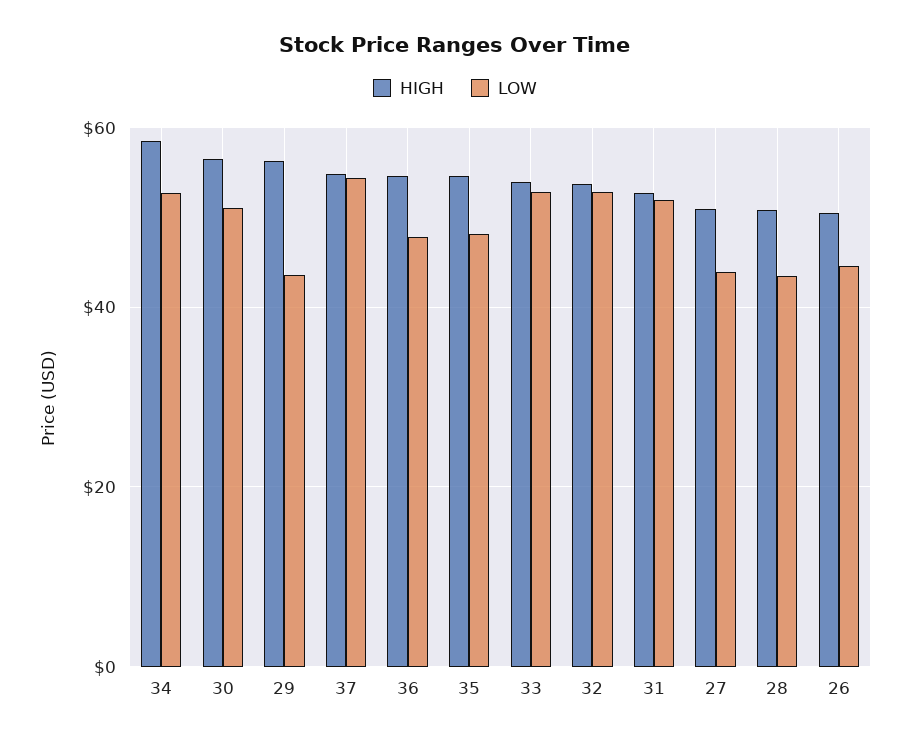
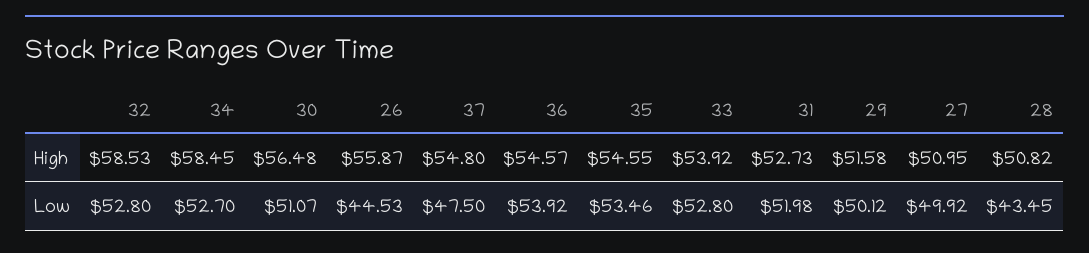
  {
    "HIGH": {
      "34": 58.45,
      "30": 56.48,
-     "29": 56,
+     "29": 51.58,
      "37": 54.8,
      "36": 54.57,
      "35": 54.55,
      "33": 53.92,
-     "32": 54,
+     "32": 58.53,
      "31": 52.73,
      "27": 50.95,
      "28": 50.82,
-     "26": 50
+     "26": 55.87
    },
    "LOW": {
      "34": 52.7,
      "30": 51.07,
-     "29": 44,
+     "29": 50.12,
-     "37": 54,
+     "37": 47.5,
-     "36": 48,
+     "36": 53.92,
-     "35": 48,
+     "35": 53.46,
      "33": 52.8,
      "32": 52.8,
      "31": 51.98,
-     "27": 44,
+     "27": 49.92,
      "28": 43.45,
      "26": 44.53
    }
  }

